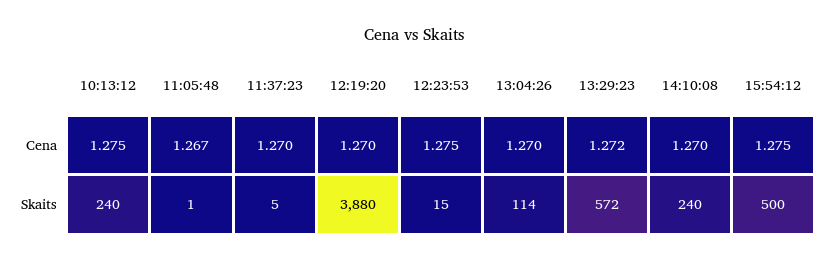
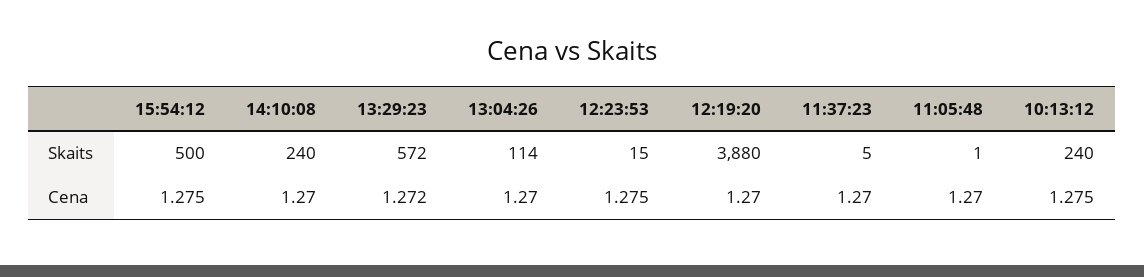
  {
    "10:13:12": {
      "Cena": 1.275,
      "Skaits": 240
    },
    "11:05:48": {
-     "Cena": 1.267,
+     "Cena": 1.27,
      "Skaits": 1
    },
    "11:37:23": {
      "Cena": 1.27,
      "Skaits": 5
    },
    "12:19:20": {
      "Cena": 1.27,
      "Skaits": 3880
    },
    "12:23:53": {
      "Cena": 1.275,
      "Skaits": 15
    },
    "13:04:26": {
      "Cena": 1.27,
      "Skaits": 114
    },
    "13:29:23": {
      "Cena": 1.272,
      "Skaits": 572
    },
    "14:10:08": {
      "Cena": 1.27,
      "Skaits": 240
    },
    "15:54:12": {
      "Cena": 1.275,
      "Skaits": 500
    }
  }

